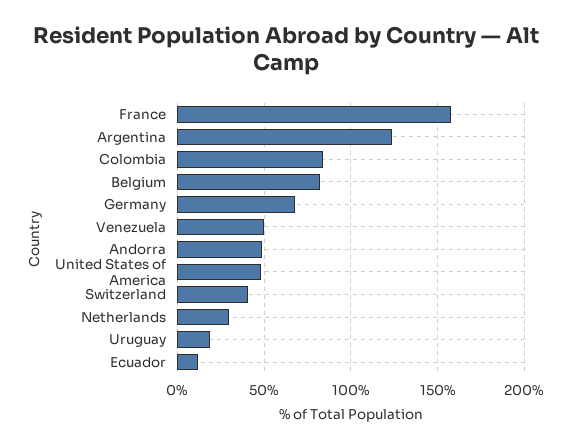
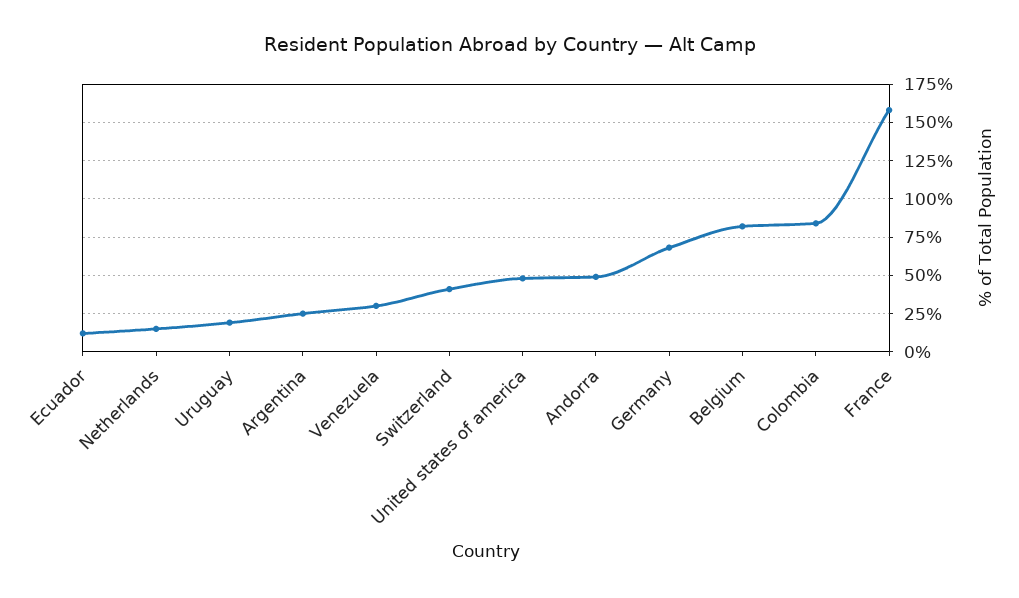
  {
    "France": 160,
-   "Argentina": 125,
+   "Argentina": 25,
    "Colombia": 85,
    "Belgium": 80,
    "Germany": 70,
-   "Venezuela": 50,
+   "Venezuela": 30,
    "Andorra": 50,
    "United States of America": 50,
    "Switzerland": 40,
-   "Netherlands": 30,
+   "Netherlands": 15,
    "Uruguay": 20,
    "Ecuador": 10
  }

